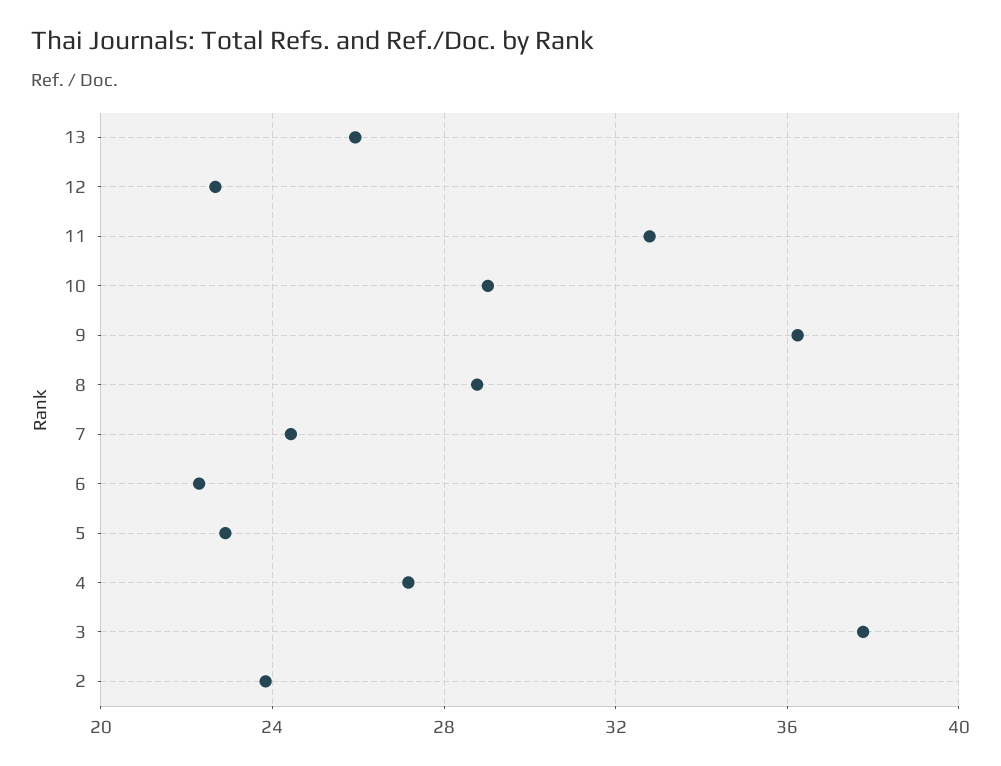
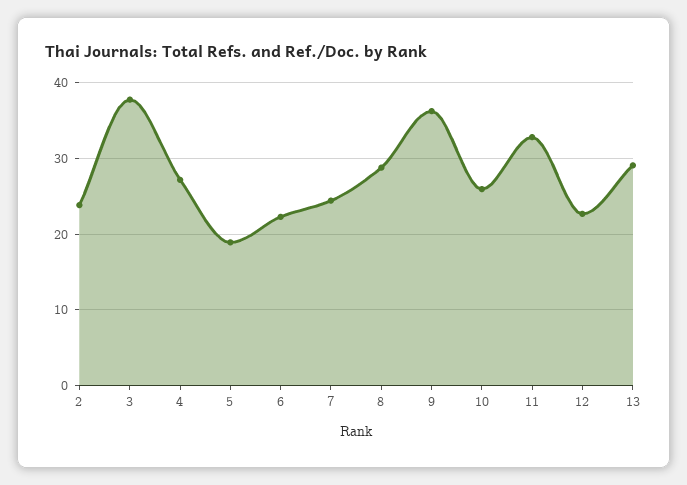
  {
-   "13": 26,
+   "13": 29,
    "12": 22.5,
    "11": 33,
-   "10": 29,
+   "10": 26,
    "9": 36,
    "8": 29,
    "7": 24.5,
    "6": 22.5,
-   "5": 23,
+   "5": 19,
    "4": 27,
    "3": 38,
    "2": 24
  }

